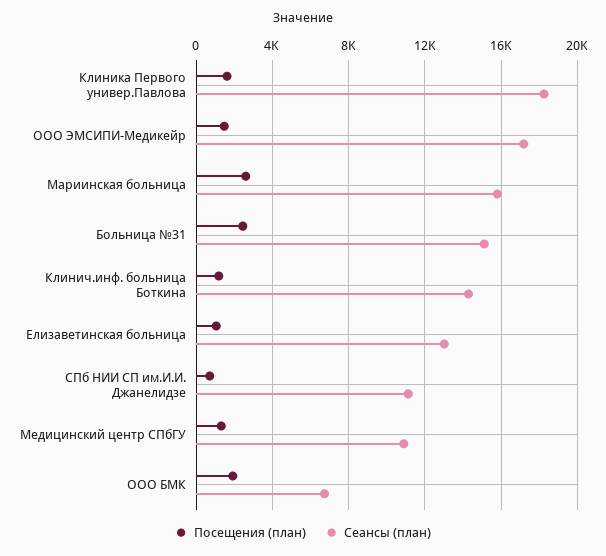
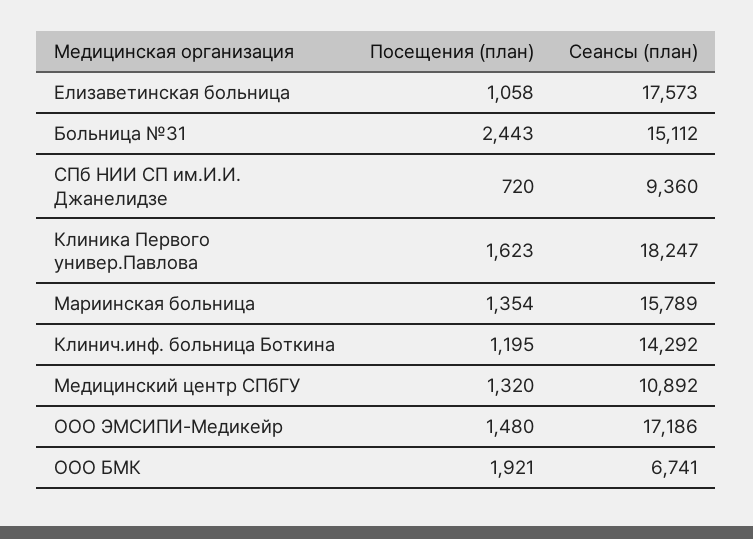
  {
    "Посещения (план)": {
      "Клиника Первого универ.Павлова": 1623,
      "ООО ЭМСИПИ-Медикейр": 1480,
-     "Мариинская больница": 2500,
+     "Мариинская больница": 1354,
      "Больница №31": 2443,
      "Клинич.инф. больница Боткина": 1195,
      "Елизаветинская больница": 1058,
      "СПб НИИ СП им.И.И. Джанелидзе": 720,
      "Медицинский центр СПбГУ": 1320,
      "ООО БМК": 1921
    },
    "Сеансы (план)": {
      "Клиника Первого универ.Павлова": 18247,
      "ООО ЭМСИПИ-Медикейр": 17186,
      "Мариинская больница": 15789,
      "Больница №31": 15112,
      "Клинич.инф. больница Боткина": 14292,
-     "Елизаветинская больница": 13000,
+     "Елизаветинская больница": 17573,
-     "СПб НИИ СП им.И.И. Джанелидзе": 11000,
+     "СПб НИИ СП им.И.И. Джанелидзе": 9360,
      "Медицинский центр СПбГУ": 10892,
      "ООО БМК": 6741
    }
  }

